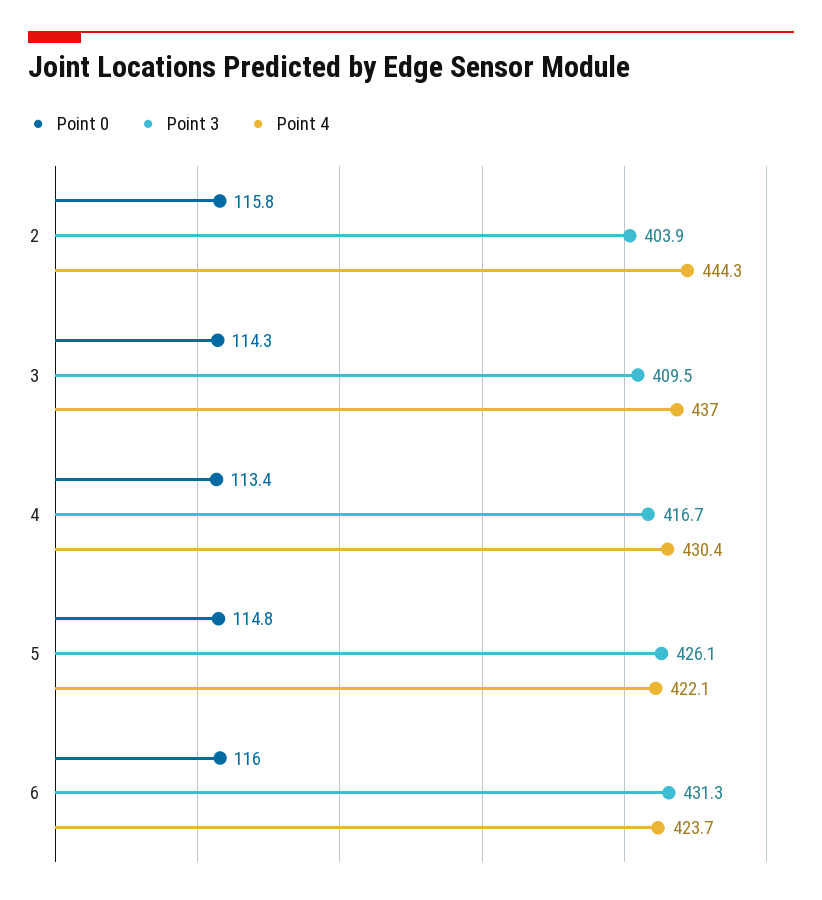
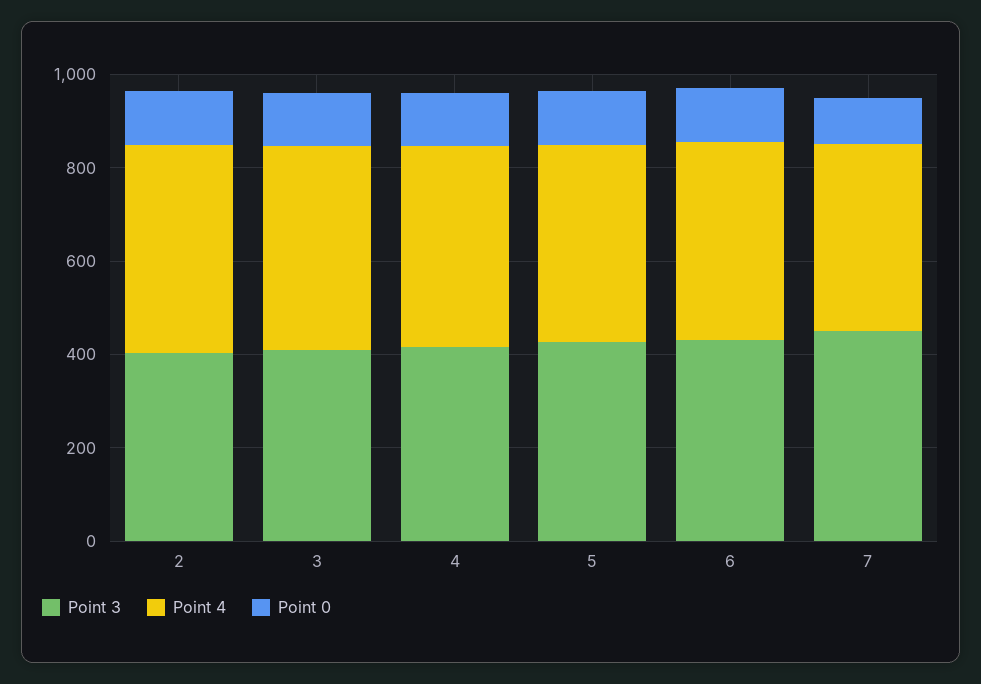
  {
    "Point 0": {
      "2": 115.8,
      "3": 114.3,
      "4": 113.4,
      "5": 114.8,
-     "6": 116
+     "6": 116,
+     "7": 100
    },
    "Point 3": {
      "2": 403.9,
      "3": 409.5,
      "4": 416.7,
      "5": 426.1,
-     "6": 431.3
+     "6": 431.3,
+     "7": 450
    },
    "Point 4": {
      "2": 444.3,
      "3": 437,
      "4": 430.4,
      "5": 422.1,
-     "6": 423.7
+     "6": 423.7,
+     "7": 400
    }
  }

